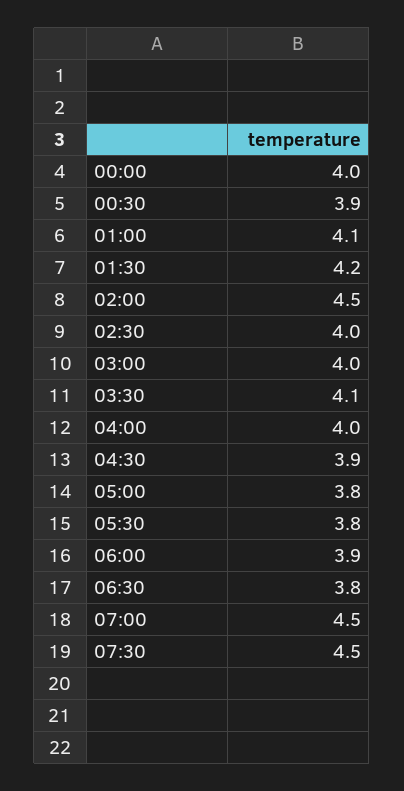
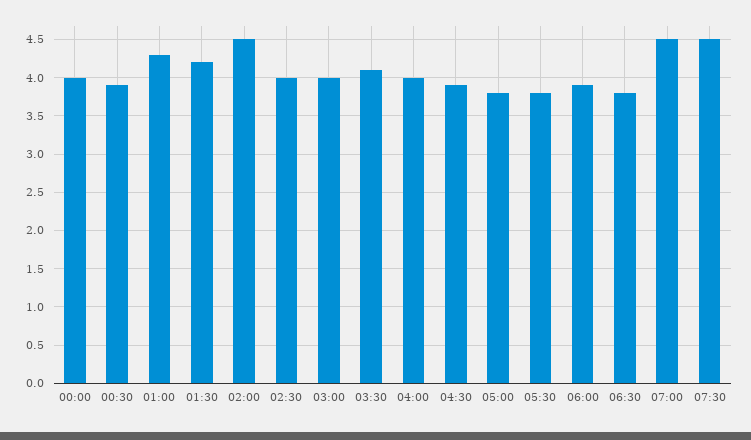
  {
    "00:00": 4,
    "00:30": 3.9,
-   "01:00": 4.1,
+   "01:00": 4.3,
    "01:30": 4.2,
    "02:00": 4.5,
    "02:30": 4,
    "03:00": 4,
    "03:30": 4.1,
    "04:00": 4,
    "04:30": 3.9,
    "05:00": 3.8,
    "05:30": 3.8,
    "06:00": 3.9,
    "06:30": 3.8,
    "07:00": 4.5,
    "07:30": 4.5
  }

